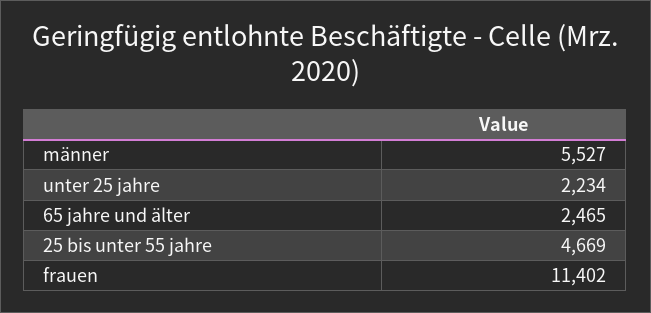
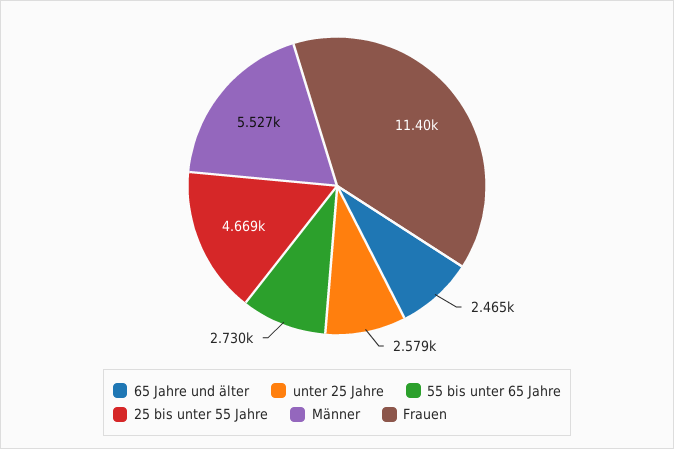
  {
    "männer": 5527,
-   "unter 25 jahre": 2234,
+   "unter 25 jahre": 2579,
    "65 jahre und älter": 2465,
    "25 bis unter 55 jahre": 4669,
-   "frauen": 11402
+   "frauen": 11402,
+   "55 bis unter 65 Jahre": 2730
  }

